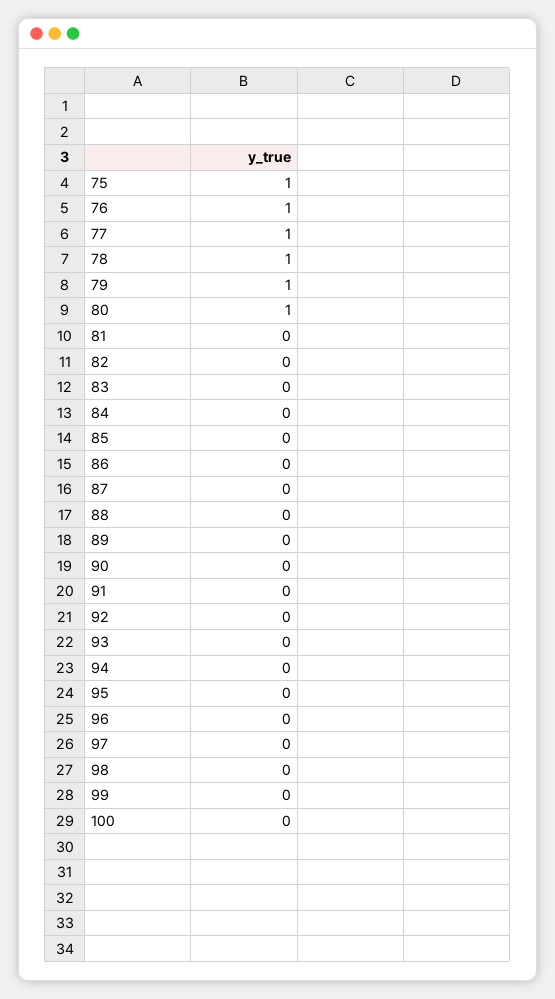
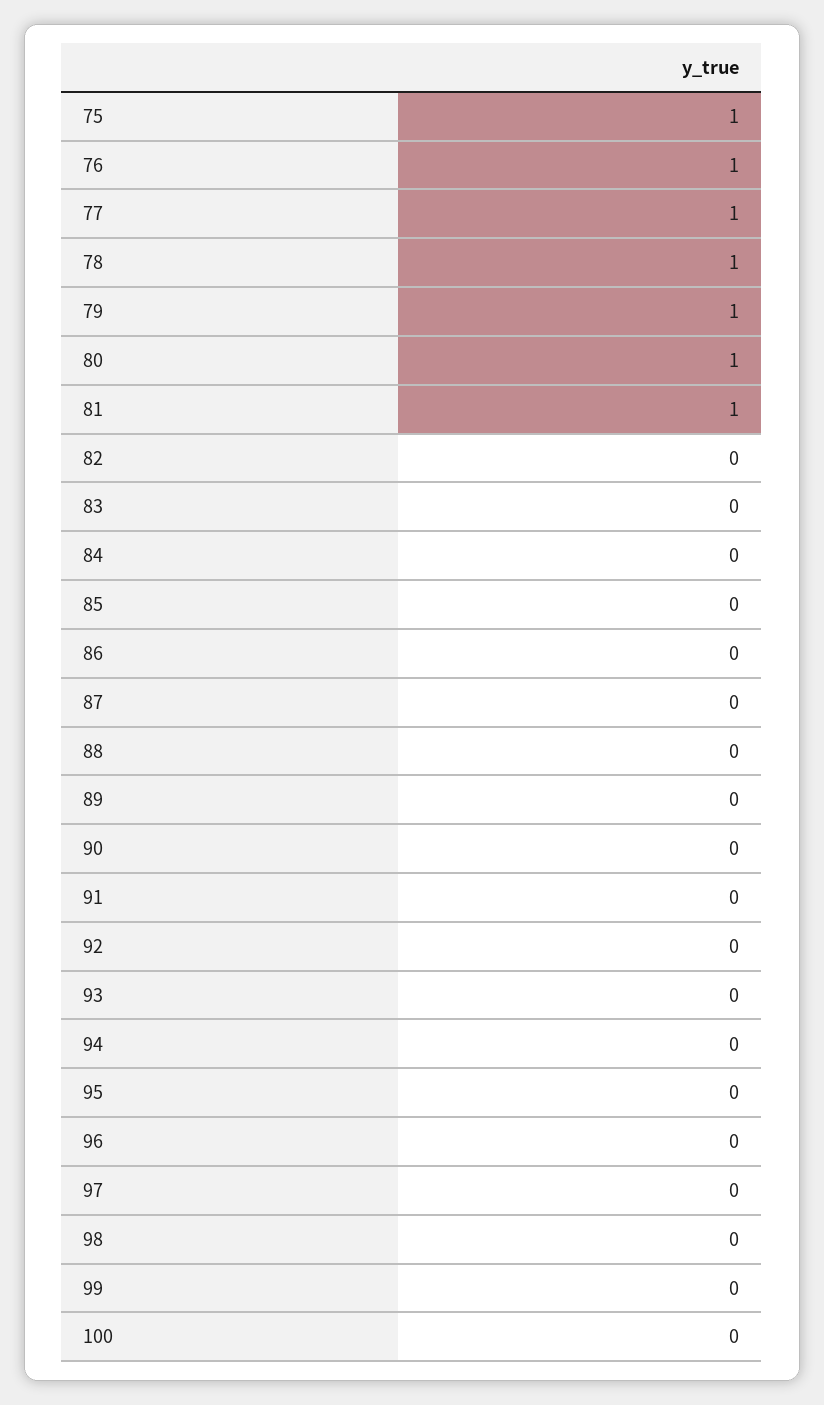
  {
    "75": 1,
    "76": 1,
    "77": 1,
    "78": 1,
    "79": 1,
    "80": 1,
-   "81": 0,
+   "81": 1,
    "82": 0,
    "83": 0,
    "84": 0,
    "85": 0,
    "86": 0,
    "87": 0,
    "88": 0,
    "89": 0,
    "90": 0,
    "91": 0,
    "92": 0,
    "93": 0,
    "94": 0,
    "95": 0,
    "96": 0,
    "97": 0,
    "98": 0,
    "99": 0,
    "100": 0
  }

